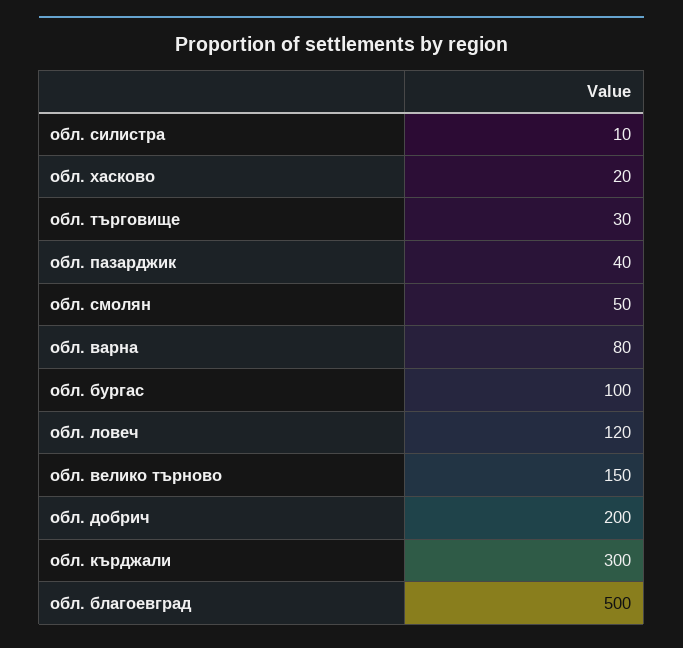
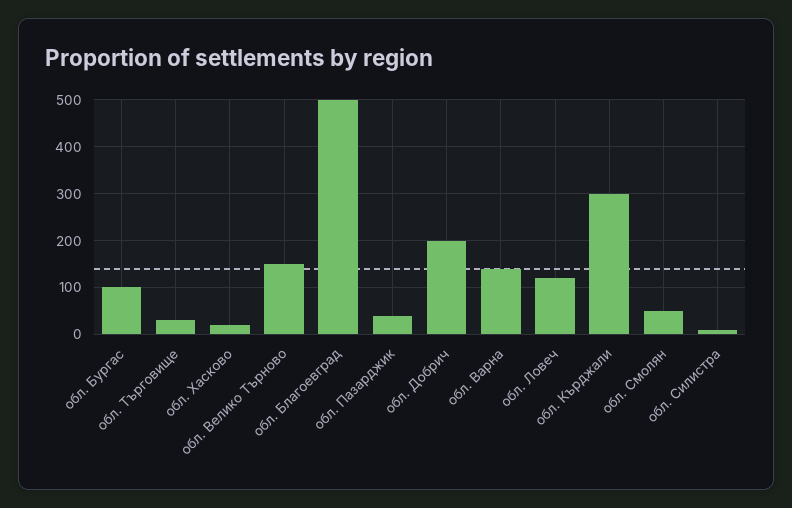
  {
    "обл. силистра": 10,
    "обл. хасково": 20,
    "обл. търговище": 30,
    "обл. пазарджик": 40,
    "обл. смолян": 50,
-   "обл. варна": 80,
+   "обл. варна": 140,
    "обл. бургас": 100,
    "обл. ловеч": 120,
    "обл. велико търново": 150,
    "обл. добрич": 200,
    "обл. кърджали": 300,
    "обл. благоевград": 500
  }

